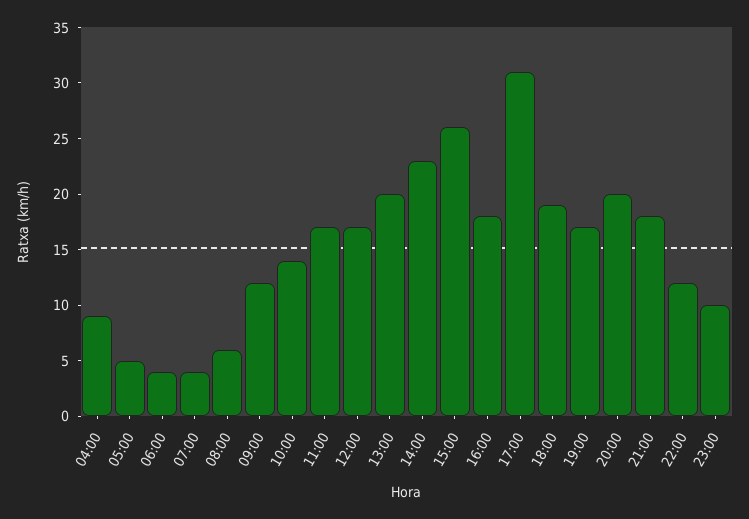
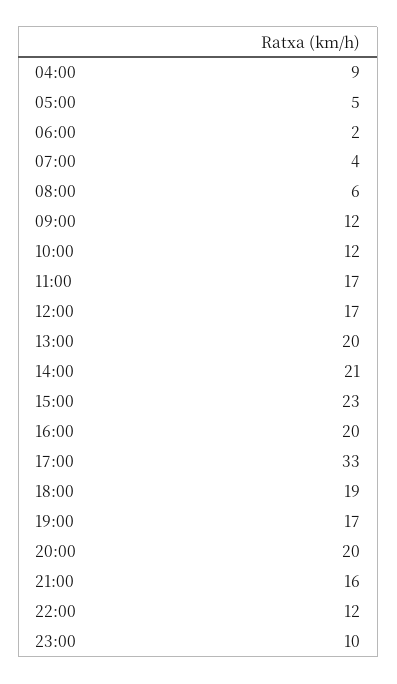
  {
    "04:00": 9,
    "05:00": 5,
-   "06:00": 4,
+   "06:00": 2,
    "07:00": 4,
    "08:00": 6,
    "09:00": 12,
-   "10:00": 14,
+   "10:00": 12,
    "11:00": 17,
    "12:00": 17,
    "13:00": 20,
-   "14:00": 23,
+   "14:00": 21,
-   "15:00": 26,
+   "15:00": 23,
-   "16:00": 18,
+   "16:00": 20,
-   "17:00": 31,
+   "17:00": 33,
    "18:00": 19,
    "19:00": 17,
    "20:00": 20,
-   "21:00": 18,
+   "21:00": 16,
    "22:00": 12,
    "23:00": 10
  }

